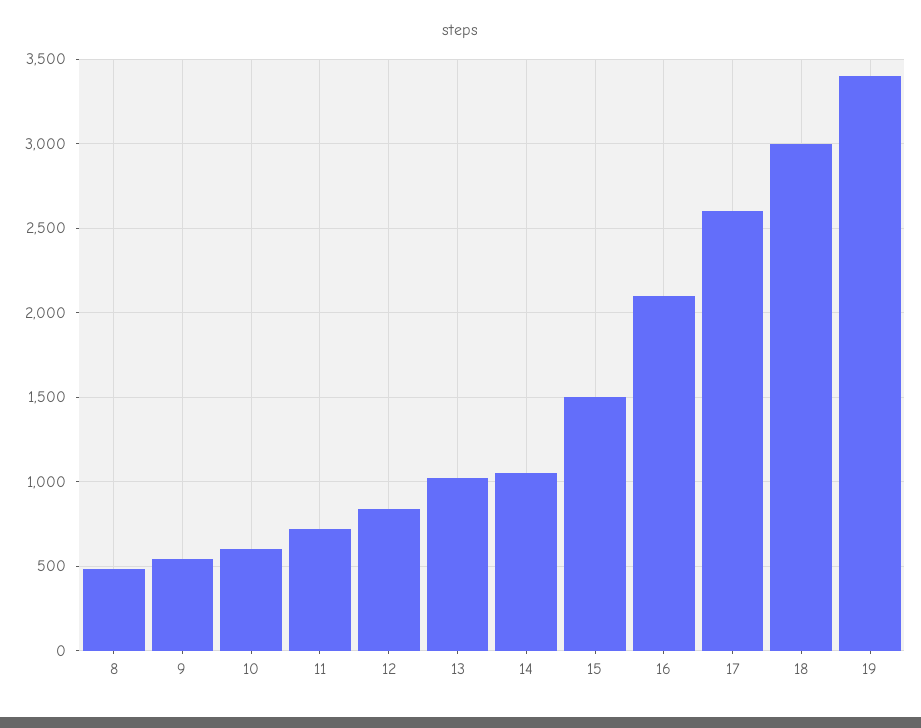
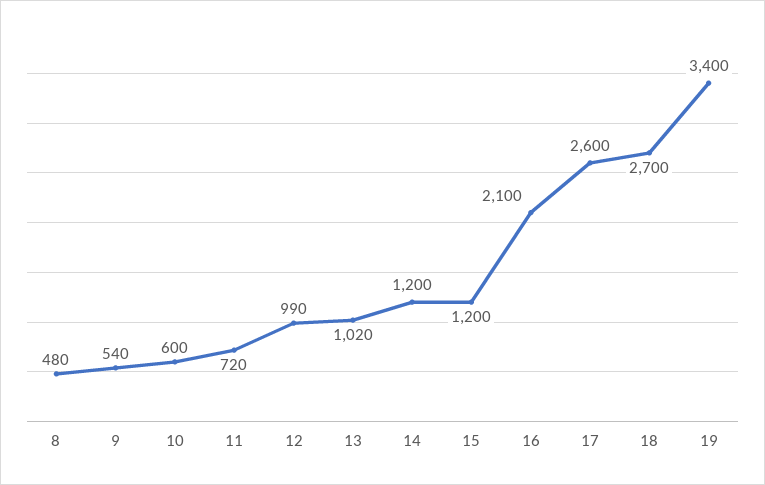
  {
    "8": 480,
    "9": 540,
    "10": 600,
    "11": 720,
-   "12": 850,
+   "12": 990,
    "13": 1020,
-   "14": 1050,
+   "14": 1200,
-   "15": 1500,
+   "15": 1200,
    "16": 2100,
    "17": 2600,
-   "18": 3000,
+   "18": 2700,
    "19": 3400
  }

